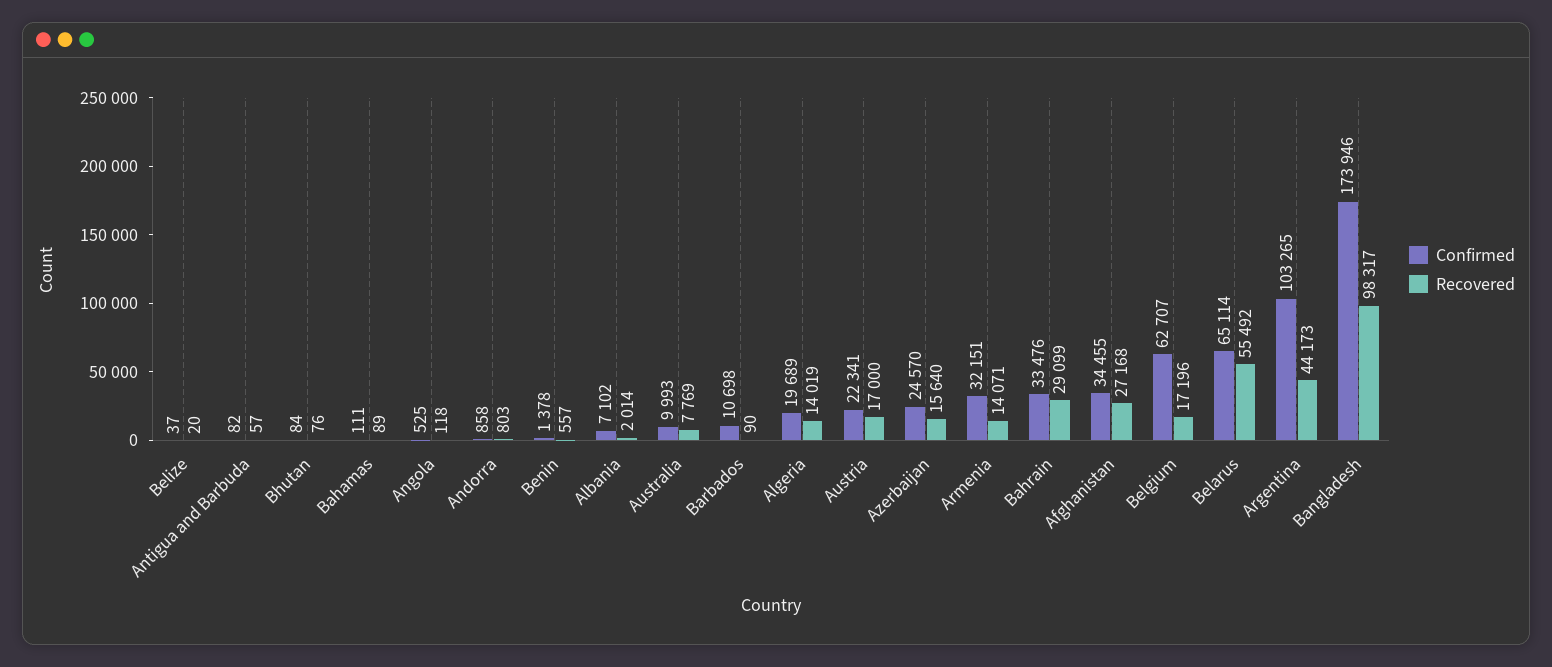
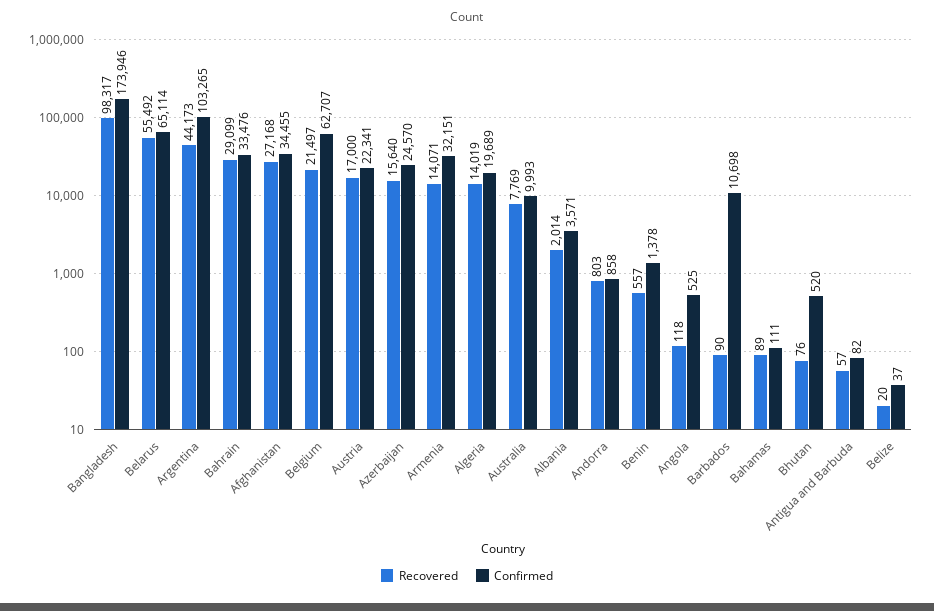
  {
    "Confirmed": {
      "Belize": 37,
      "Antigua and Barbuda": 82,
-     "Bhutan": 84,
+     "Bhutan": 520,
      "Bahamas": 111,
      "Angola": 525,
      "Andorra": 858,
      "Benin": 1378,
-     "Albania": 7102,
+     "Albania": 3571,
      "Australia": 9993,
      "Barbados": 10698,
      "Algeria": 19689,
      "Austria": 22341,
      "Azerbaijan": 24570,
      "Armenia": 32151,
      "Bahrain": 33476,
      "Afghanistan": 34455,
      "Belgium": 62707,
      "Belarus": 65114,
      "Argentina": 103265,
      "Bangladesh": 173946
    },
    "Recovered": {
      "Belize": 20,
      "Antigua and Barbuda": 57,
      "Bhutan": 76,
      "Bahamas": 89,
      "Angola": 118,
      "Andorra": 803,
      "Benin": 557,
      "Albania": 2014,
      "Australia": 7769,
      "Barbados": 90,
      "Algeria": 14019,
      "Austria": 17000,
      "Azerbaijan": 15640,
      "Armenia": 14071,
      "Bahrain": 29099,
      "Afghanistan": 27168,
-     "Belgium": 17196,
+     "Belgium": 21497,
      "Belarus": 55492,
      "Argentina": 44173,
      "Bangladesh": 98317
    }
  }

